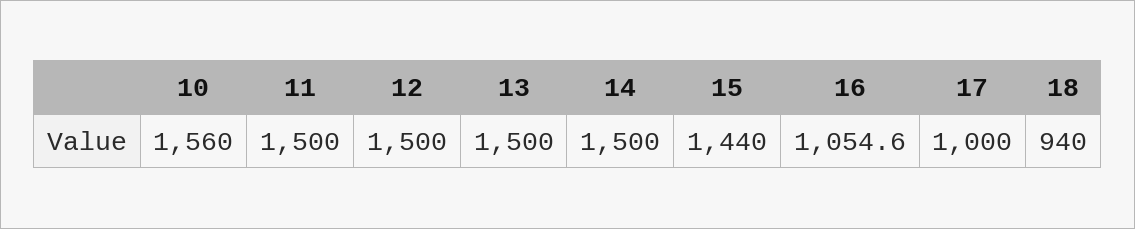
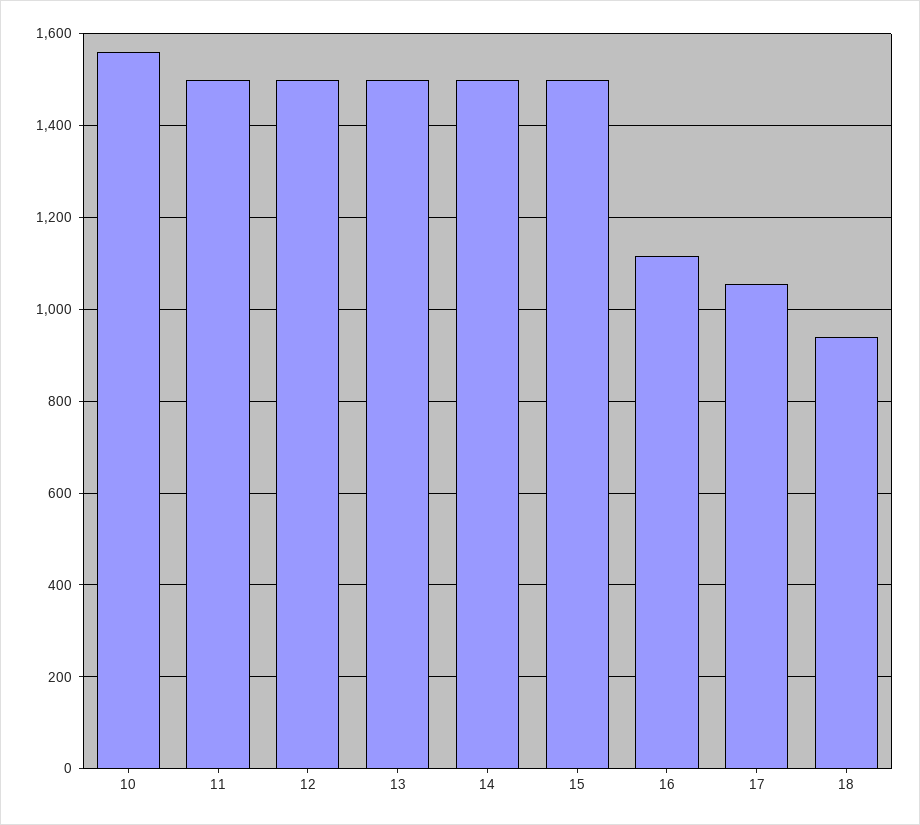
  {
    "10": 1560,
    "11": 1500,
    "12": 1500,
    "13": 1500,
    "14": 1500,
-   "15": 1440,
+   "15": 1500,
-   "16": 1054.6,
+   "16": 1120,
-   "17": 1000,
+   "17": 1060,
    "18": 940
  }

